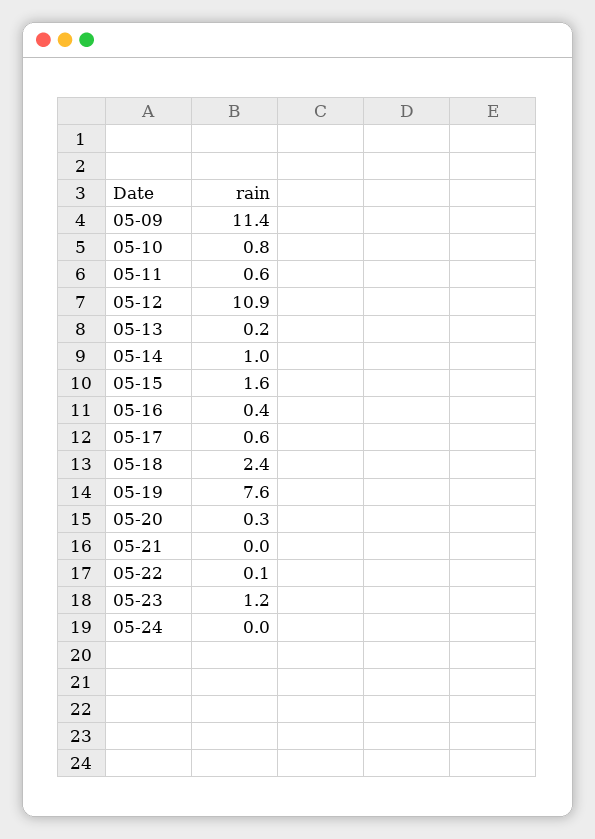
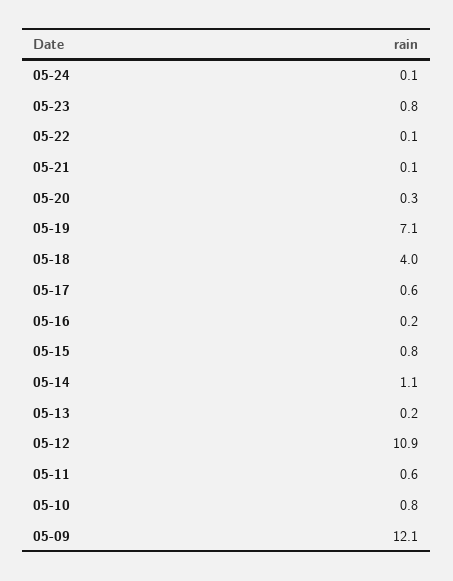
  {
-   "05-09": 11.4,
+   "05-09": 12.1,
    "05-10": 0.8,
    "05-11": 0.6,
    "05-12": 10.9,
    "05-13": 0.2,
-   "05-14": 1,
+   "05-14": 1.1,
-   "05-15": 1.6,
+   "05-15": 0.8,
-   "05-16": 0.4,
+   "05-16": 0.2,
    "05-17": 0.6,
-   "05-18": 2.4,
+   "05-18": 4,
-   "05-19": 7.6,
+   "05-19": 7.1,
    "05-20": 0.3,
-   "05-21": 0,
+   "05-21": 0.1,
    "05-22": 0.1,
-   "05-23": 1.2,
+   "05-23": 0.8,
-   "05-24": 0
+   "05-24": 0.1
  }

